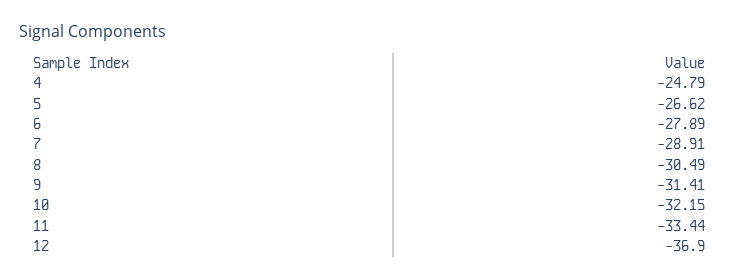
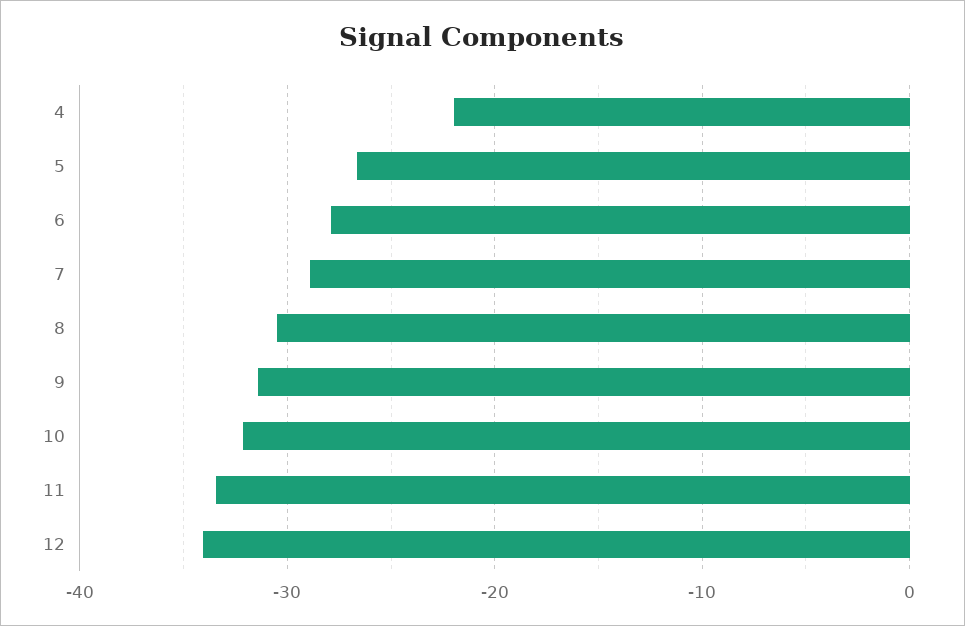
  {
-   "4": -24.79,
+   "4": -22,
    "5": -26.62,
    "6": -27.89,
    "7": -28.91,
    "8": -30.49,
    "9": -31.41,
    "10": -32.15,
    "11": -33.44,
-   "12": -36.9
+   "12": -34
  }

